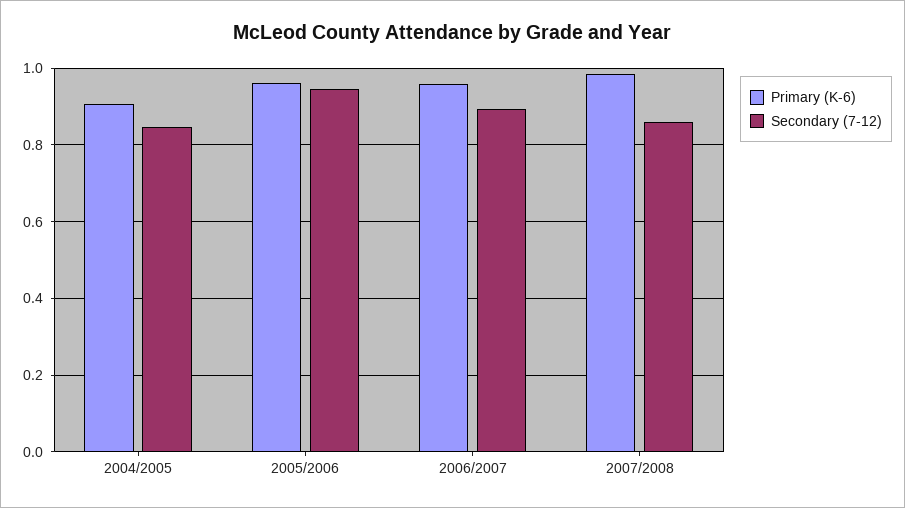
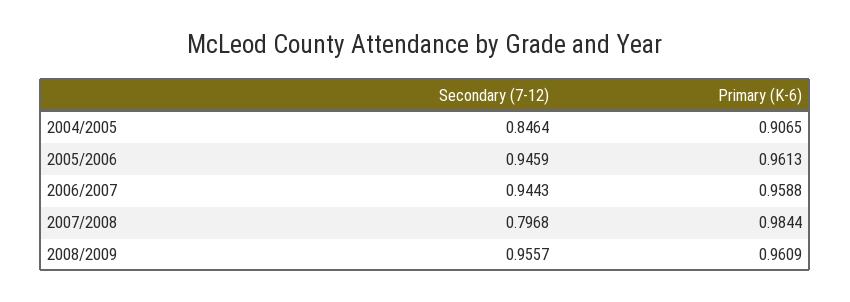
  {
    "Primary (K-6)": {
      "2004/2005": 0.9065,
      "2005/2006": 0.9613,
      "2006/2007": 0.9588,
-     "2007/2008": 0.9844
+     "2007/2008": 0.9844,
+     "2008/2009": 0.9609
    },
    "Secondary (7-12)": {
      "2004/2005": 0.8464,
      "2005/2006": 0.9459,
-     "2006/2007": 0.9,
+     "2006/2007": 0.9443,
-     "2007/2008": 0.86
+     "2007/2008": 0.7968,
+     "2008/2009": 0.9557
    }
  }

